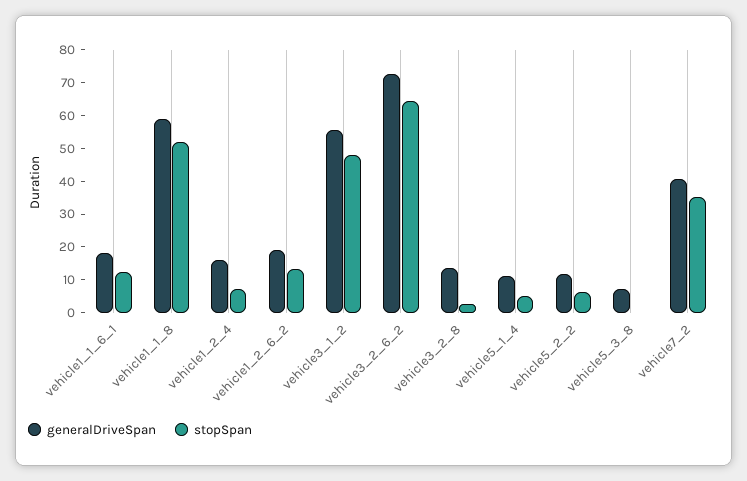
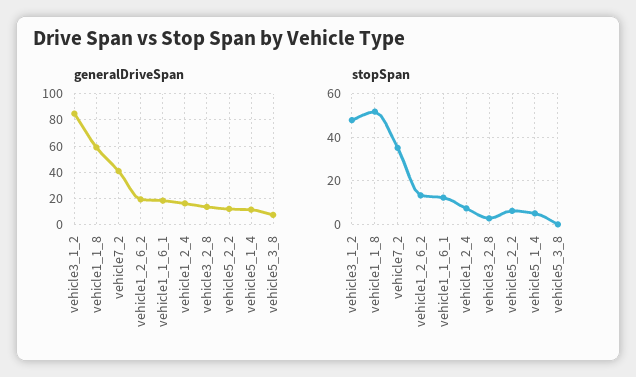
  {
    "generalDriveSpan": {
      "vehicle1_1_6_1": 17.5,
      "vehicle1_1_8": 60,
      "vehicle1_2_4": 15,
      "vehicle1_2_6_2": 20,
-     "vehicle3_1_2": 55,
+     "vehicle3_1_2": 85,
-     "vehicle3_2_6_2": 72.5,
      "vehicle3_2_8": 12.5,
      "vehicle5_1_4": 12.5,
      "vehicle5_2_2": 12.5,
      "vehicle5_3_8": 7.5,
      "vehicle7_2": 40
    },
    "stopSpan": {
      "vehicle1_1_6_1": 12.5,
      "vehicle1_1_8": 52.5,
      "vehicle1_2_4": 7.5,
      "vehicle1_2_6_2": 12.5,
      "vehicle3_1_2": 47.5,
-     "vehicle3_2_6_2": 65,
      "vehicle3_2_8": 2.5,
      "vehicle5_1_4": 5,
      "vehicle5_2_2": 5,
      "vehicle5_3_8": 0,
      "vehicle7_2": 35
    }
  }

